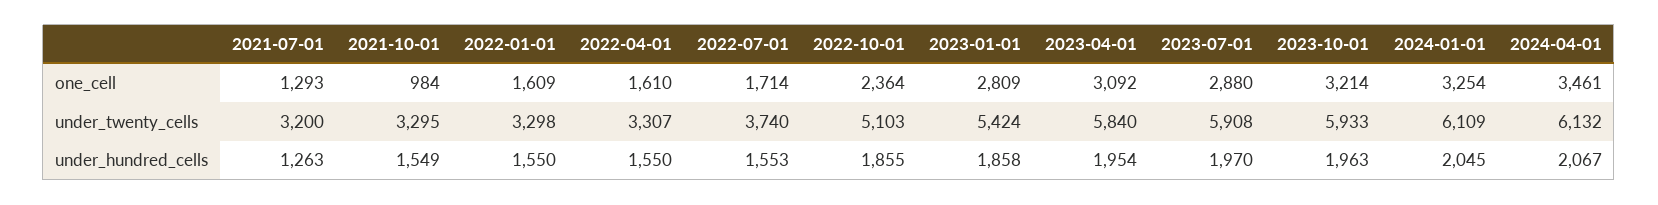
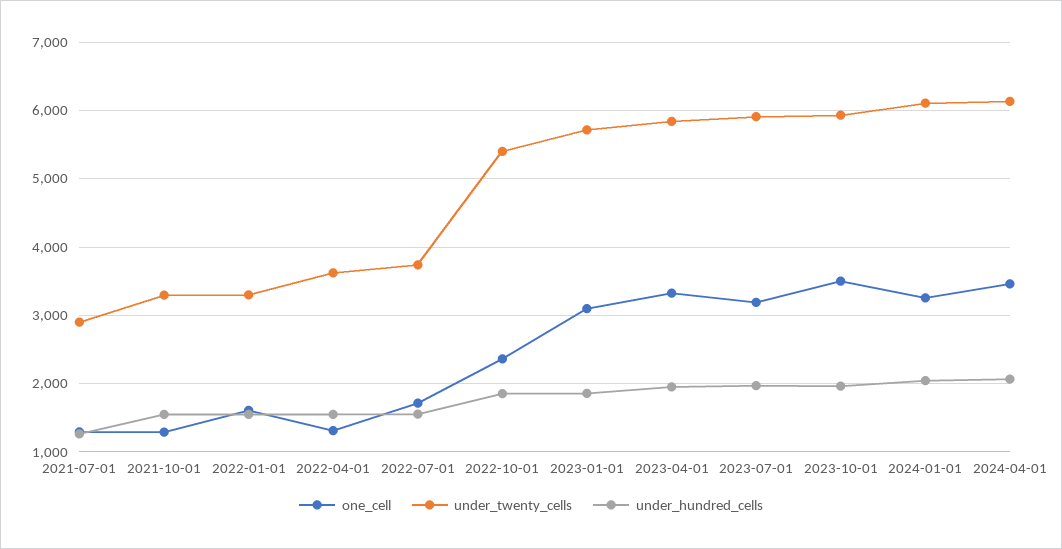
  {
    "one_cell": {
      "2021-07-01": 1293,
-     "2021-10-01": 984,
+     "2021-10-01": 1300,
      "2022-01-01": 1609,
-     "2022-04-01": 1610,
+     "2022-04-01": 1300,
      "2022-07-01": 1714,
      "2022-10-01": 2364,
-     "2023-01-01": 2809,
+     "2023-01-01": 3100,
-     "2023-04-01": 3092,
+     "2023-04-01": 3300,
-     "2023-07-01": 2880,
+     "2023-07-01": 3200,
-     "2023-10-01": 3214,
+     "2023-10-01": 3500,
      "2024-01-01": 3254,
      "2024-04-01": 3461
    },
    "under_twenty_cells": {
-     "2021-07-01": 3200,
+     "2021-07-01": 2900,
      "2021-10-01": 3295,
      "2022-01-01": 3298,
-     "2022-04-01": 3307,
+     "2022-04-01": 3600,
      "2022-07-01": 3740,
-     "2022-10-01": 5103,
+     "2022-10-01": 5400,
-     "2023-01-01": 5424,
+     "2023-01-01": 5700,
      "2023-04-01": 5840,
      "2023-07-01": 5908,
      "2023-10-01": 5933,
      "2024-01-01": 6109,
      "2024-04-01": 6132
    },
    "under_hundred_cells": {
      "2021-07-01": 1263,
      "2021-10-01": 1549,
      "2022-01-01": 1550,
      "2022-04-01": 1550,
      "2022-07-01": 1553,
      "2022-10-01": 1855,
      "2023-01-01": 1858,
      "2023-04-01": 1954,
      "2023-07-01": 1970,
      "2023-10-01": 1963,
      "2024-01-01": 2045,
      "2024-04-01": 2067
    }
  }

